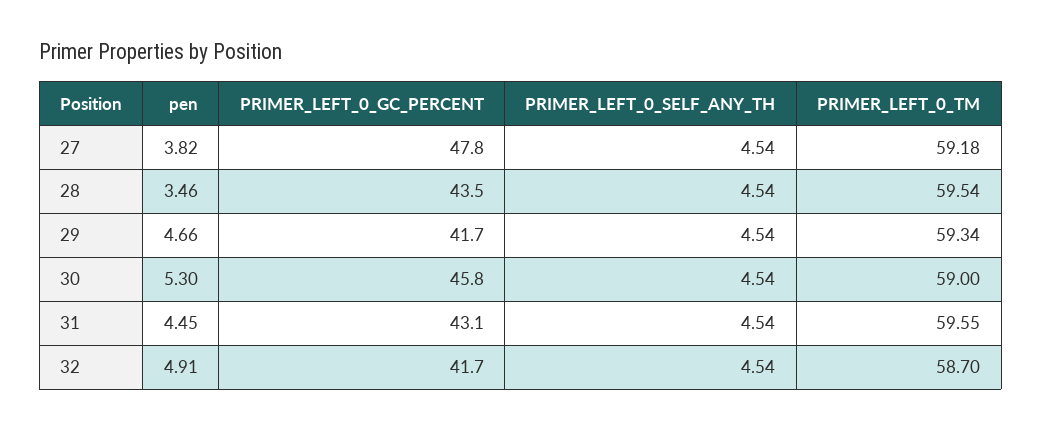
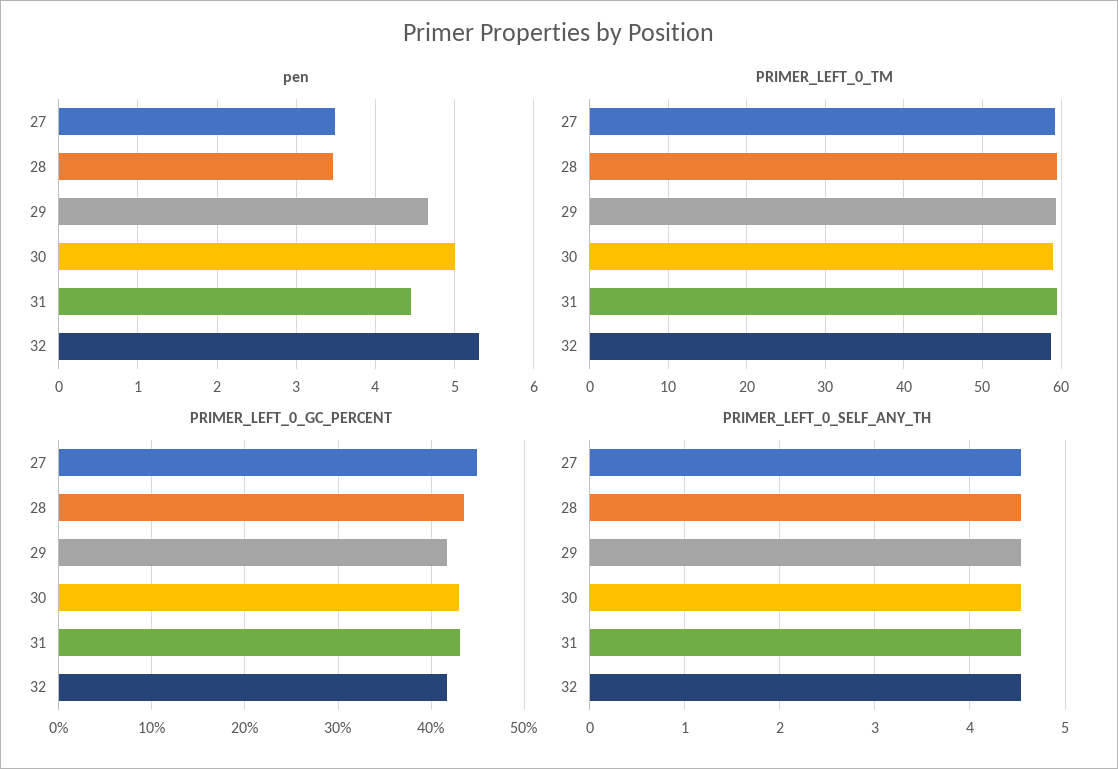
  {
    "pen": {
-     "27": 3.82,
+     "27": 3.5,
      "28": 3.46,
      "29": 4.66,
-     "30": 5.3,
+     "30": 5,
      "31": 4.45,
-     "32": 4.91
+     "32": 5.3
    },
    "PRIMER_LEFT_0_GC_PERCENT": {
-     "27": 47.8,
+     "27": 45,
      "28": 43.5,
      "29": 41.7,
-     "30": 45.8,
+     "30": 43,
      "31": 43.1,
      "32": 41.7
    },
    "PRIMER_LEFT_0_SELF_ANY_TH": {
      "27": 4.54,
      "28": 4.54,
      "29": 4.54,
      "30": 4.54,
      "31": 4.54,
      "32": 4.54
    },
    "PRIMER_LEFT_0_TM": {
      "27": 59.18,
      "28": 59.54,
      "29": 59.34,
      "30": 59,
      "31": 59.55,
      "32": 58.7
    }
  }

